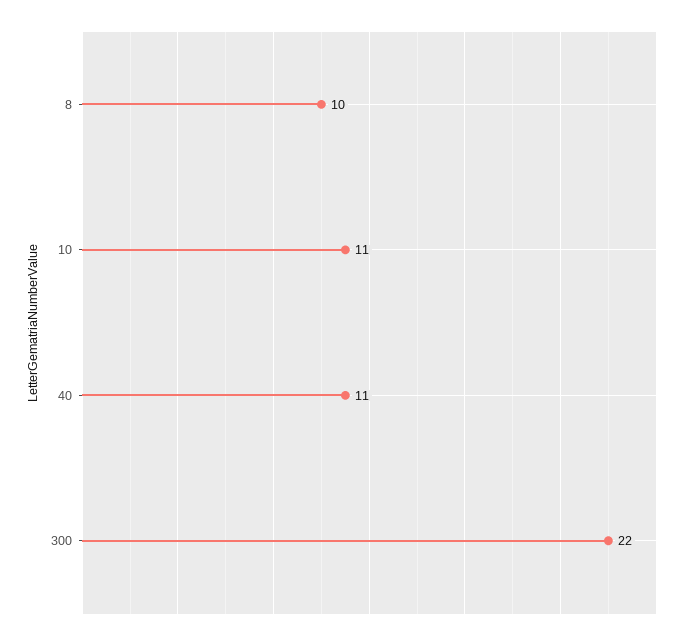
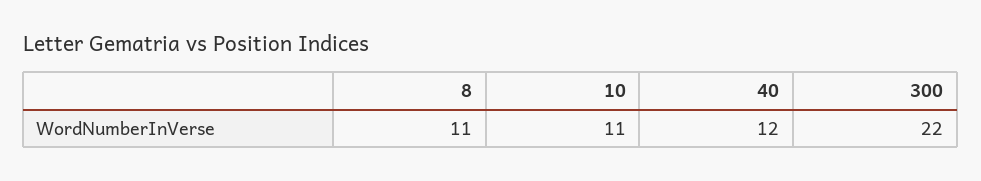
  {
-   "8": 10,
+   "8": 11,
    "10": 11,
-   "40": 11,
+   "40": 12,
    "300": 22
  }

